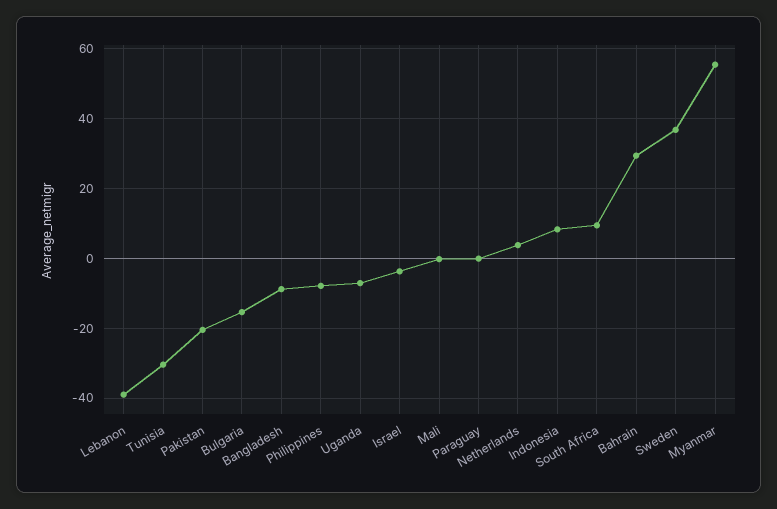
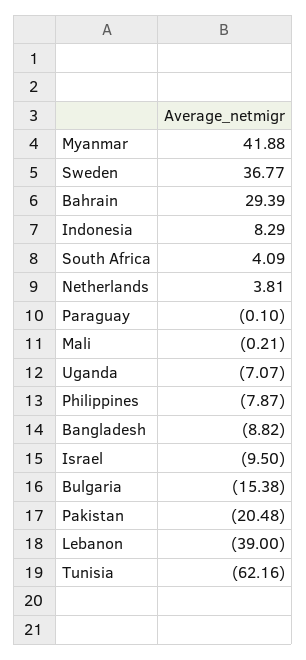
  {
    "Lebanon": -39,
-   "Tunisia": -30,
+   "Tunisia": -62.16,
    "Pakistan": -20.48,
    "Bulgaria": -15.38,
    "Bangladesh": -8.82,
    "Philippines": -7.87,
    "Uganda": -7.07,
-   "Israel": -4,
+   "Israel": -9.5,
    "Mali": -0.21,
    "Paraguay": -0.1,
    "Netherlands": 3.81,
    "Indonesia": 8.29,
-   "South Africa": 10,
+   "South Africa": 4.09,
    "Bahrain": 29.39,
    "Sweden": 36.77,
-   "Myanmar": 56
+   "Myanmar": 41.88
  }

